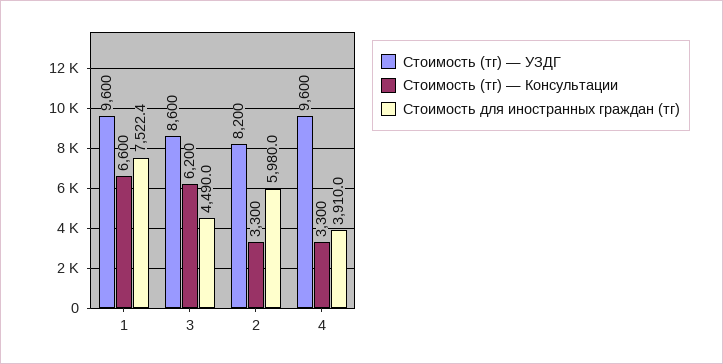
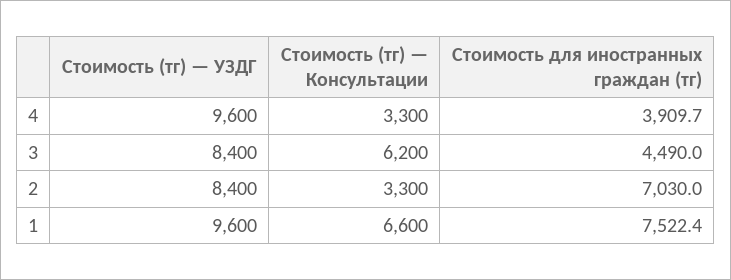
  {
    "Стоимость (тг) — УЗДГ": {
      "1": 9600,
-     "3": 8600,
+     "3": 8400,
-     "2": 8200,
+     "2": 8400,
      "4": 9600
    },
    "Стоимость (тг) — Консультации": {
      "1": 6600,
      "3": 6200,
      "2": 3300,
      "4": 3300
    },
    "Стоимость для иностранных граждан (тг)": {
      "1": 7522.4,
      "3": 4490,
-     "2": 5980,
+     "2": 7030,
-     "4": 3910
+     "4": 3909.7
    }
  }

